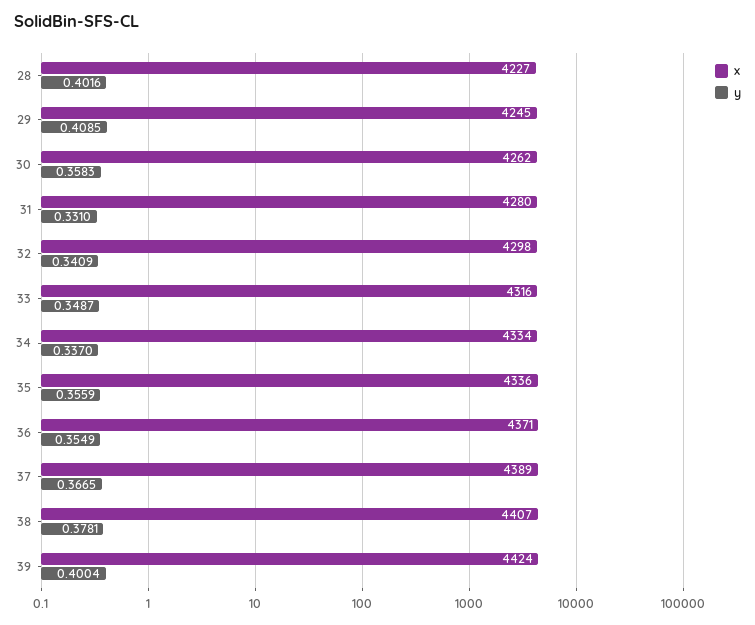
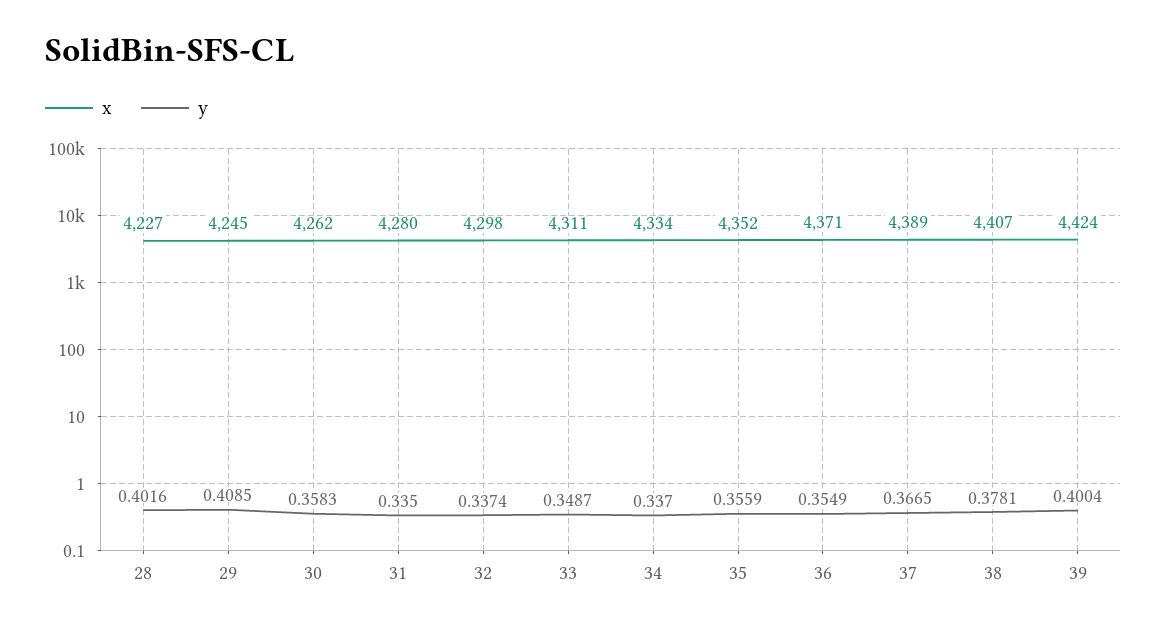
  {
    "x": {
      "28": 4227,
      "29": 4245,
      "30": 4262,
      "31": 4280,
      "32": 4298,
-     "33": 4316,
+     "33": 4311,
      "34": 4334,
-     "35": 4336,
+     "35": 4352,
      "36": 4371,
      "37": 4389,
      "38": 4407,
      "39": 4424
    },
    "y": {
      "28": 0.4016,
      "29": 0.4085,
      "30": 0.3583,
-     "31": 0.331,
+     "31": 0.335,
-     "32": 0.3409,
+     "32": 0.3374,
      "33": 0.3487,
      "34": 0.337,
      "35": 0.3559,
      "36": 0.3549,
      "37": 0.3665,
      "38": 0.3781,
      "39": 0.4004
    }
  }

